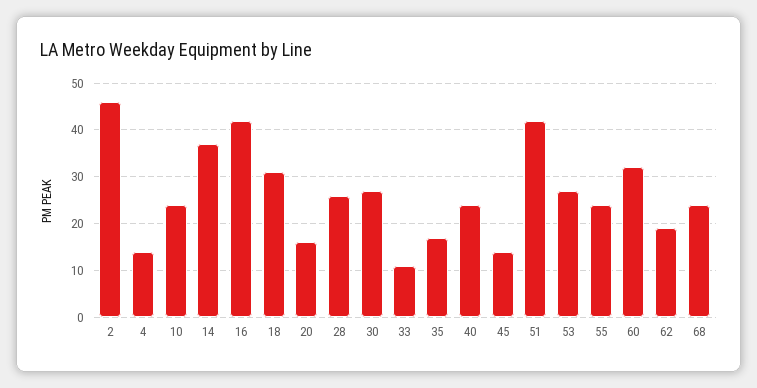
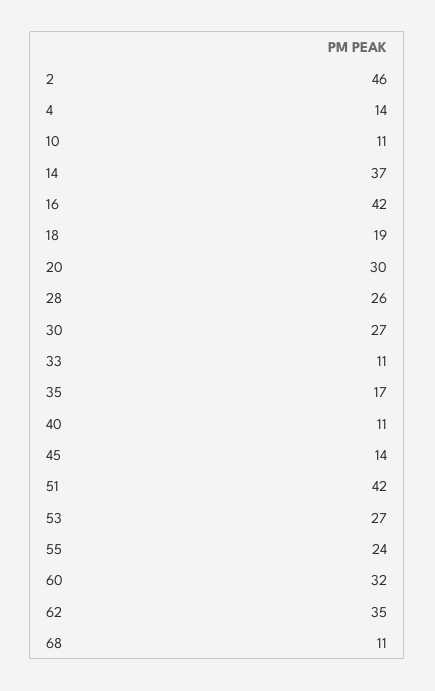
  {
    "2": 46,
    "4": 14,
-   "10": 25,
+   "10": 11,
    "14": 37,
    "16": 42,
-   "18": 30,
+   "18": 19,
-   "20": 15,
+   "20": 30,
    "28": 26,
    "30": 27,
    "33": 11,
    "35": 17,
-   "40": 25,
+   "40": 11,
    "45": 14,
    "51": 42,
    "53": 27,
    "55": 24,
    "60": 32,
-   "62": 20,
+   "62": 35,
-   "68": 25
+   "68": 11
  }

